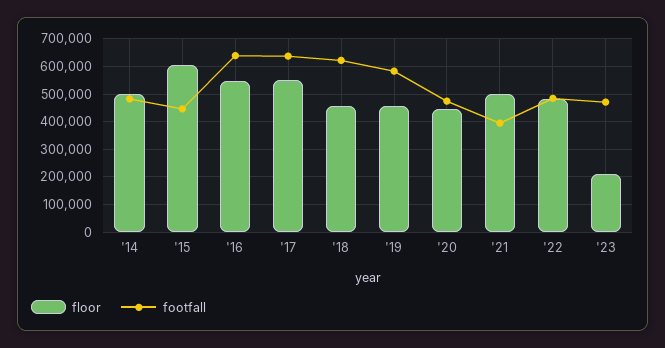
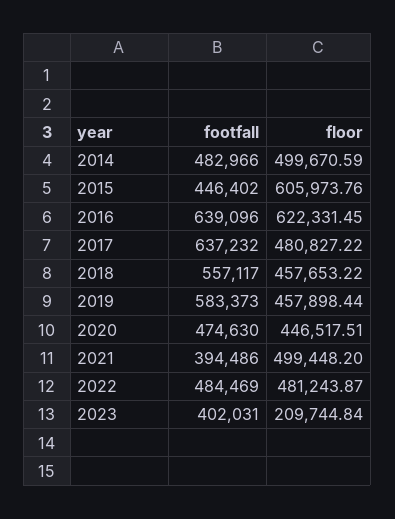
  {
    "floor": {
      "'14": 499670.59,
      "'15": 605973.76,
-     "'16": 550000,
+     "'16": 622331.45,
-     "'17": 550000,
+     "'17": 480827.22,
      "'18": 457653.22,
      "'19": 457898.44,
      "'20": 446517.51,
      "'21": 499448.2,
      "'22": 481243.87,
      "'23": 209744.84
    },
    "footfall": {
      "'14": 482966,
      "'15": 446402,
      "'16": 639096,
      "'17": 637232,
-     "'18": 625000,
+     "'18": 557117,
      "'19": 583373,
      "'20": 474630,
      "'21": 394486,
      "'22": 484469,
-     "'23": 475000
+     "'23": 402031
    }
  }

